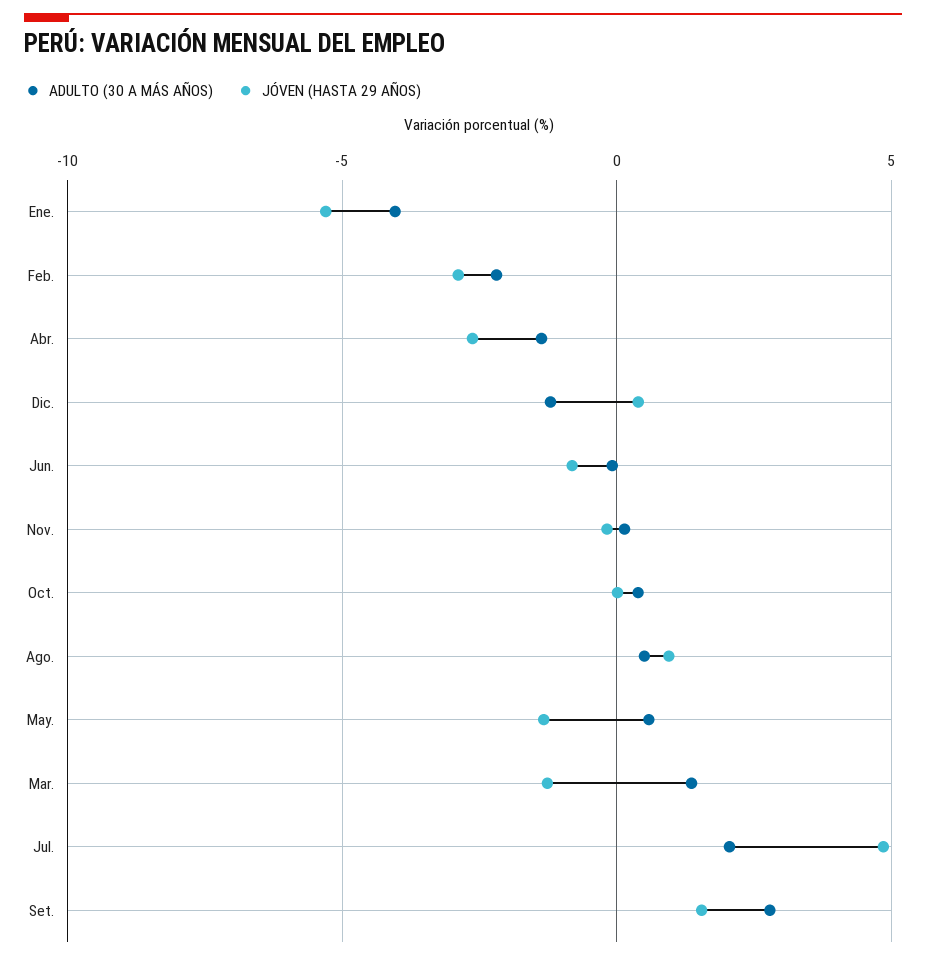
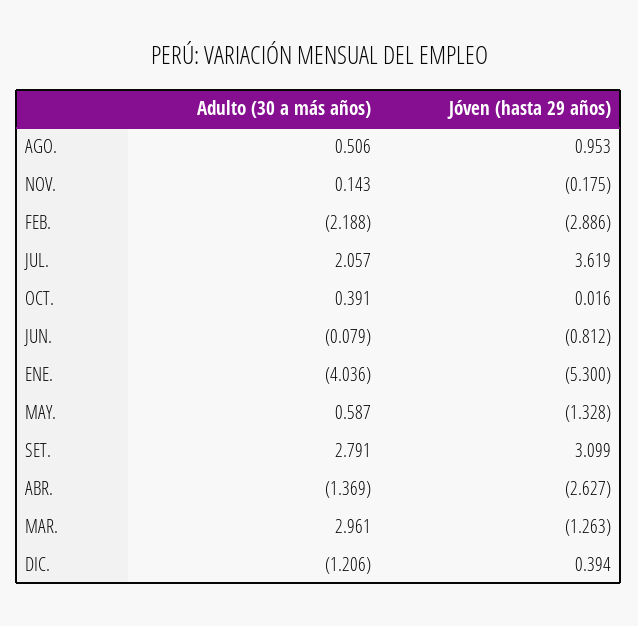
  {
    "ADULTO (30 A MÁS AÑOS)": {
      "Ene.": -4.036,
      "Feb.": -2.188,
      "Abr.": -1.369,
      "Dic.": -1.206,
      "Jun.": -0.079,
      "Nov.": 0.143,
      "Oct.": 0.391,
      "Ago.": 0.506,
      "May.": 0.587,
-     "Mar.": 1.5,
+     "Mar.": 2.961,
      "Jul.": 2.057,
      "Set.": 2.791
    },
    "JÓVEN (HASTA 29 AÑOS)": {
      "Ene.": -5.3,
      "Feb.": -2.886,
      "Abr.": -2.627,
      "Dic.": 0.394,
      "Jun.": -0.812,
      "Nov.": -0.175,
      "Oct.": 0.016,
      "Ago.": 0.953,
      "May.": -1.328,
      "Mar.": -1.263,
-     "Jul.": 5,
+     "Jul.": 3.619,
-     "Set.": 1.5
+     "Set.": 3.099
    }
  }

